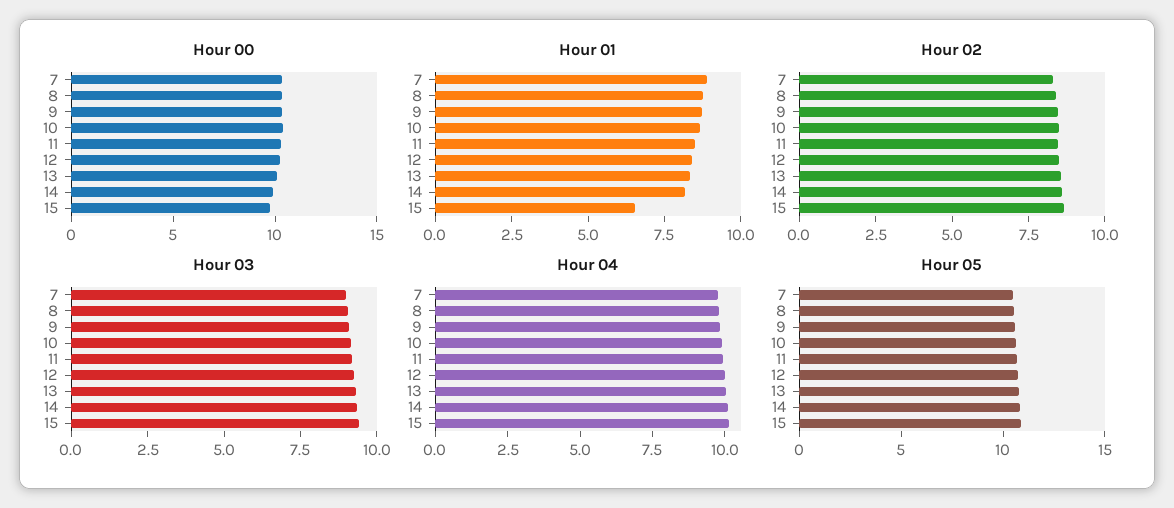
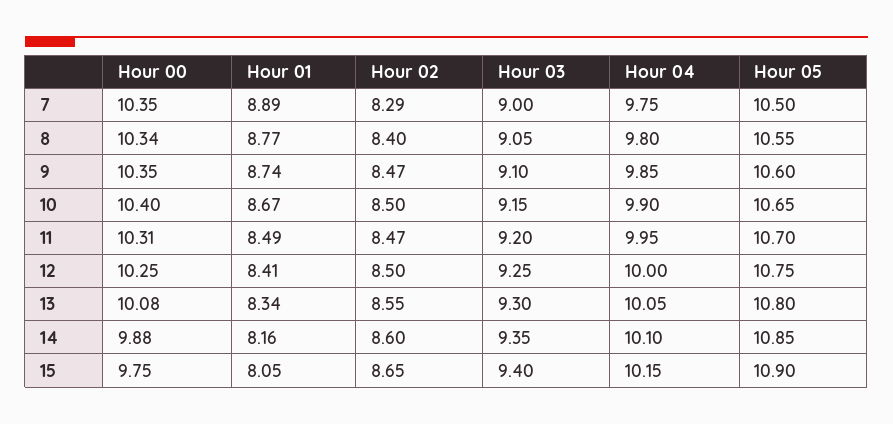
  {
    "Hour 00": {
      "7": 10.35,
      "8": 10.34,
      "9": 10.35,
      "10": 10.4,
      "11": 10.31,
      "12": 10.25,
      "13": 10.08,
      "14": 9.88,
      "15": 9.75
    },
    "Hour 01": {
      "7": 8.89,
      "8": 8.77,
      "9": 8.74,
      "10": 8.67,
      "11": 8.49,
      "12": 8.41,
      "13": 8.34,
      "14": 8.16,
-     "15": 6.5
+     "15": 8.05
    },
    "Hour 02": {
      "7": 8.29,
      "8": 8.4,
      "9": 8.47,
      "10": 8.5,
      "11": 8.47,
      "12": 8.5,
      "13": 8.55,
      "14": 8.6,
      "15": 8.65
    },
    "Hour 03": {
      "7": 9,
      "8": 9.05,
      "9": 9.1,
      "10": 9.15,
      "11": 9.2,
      "12": 9.25,
      "13": 9.3,
      "14": 9.35,
      "15": 9.4
    },
    "Hour 04": {
      "7": 9.75,
      "8": 9.8,
      "9": 9.85,
      "10": 9.9,
      "11": 9.95,
      "12": 10,
      "13": 10.05,
      "14": 10.1,
      "15": 10.15
    },
    "Hour 05": {
      "7": 10.5,
      "8": 10.55,
      "9": 10.6,
      "10": 10.65,
      "11": 10.7,
      "12": 10.75,
      "13": 10.8,
      "14": 10.85,
      "15": 10.9
    }
  }

